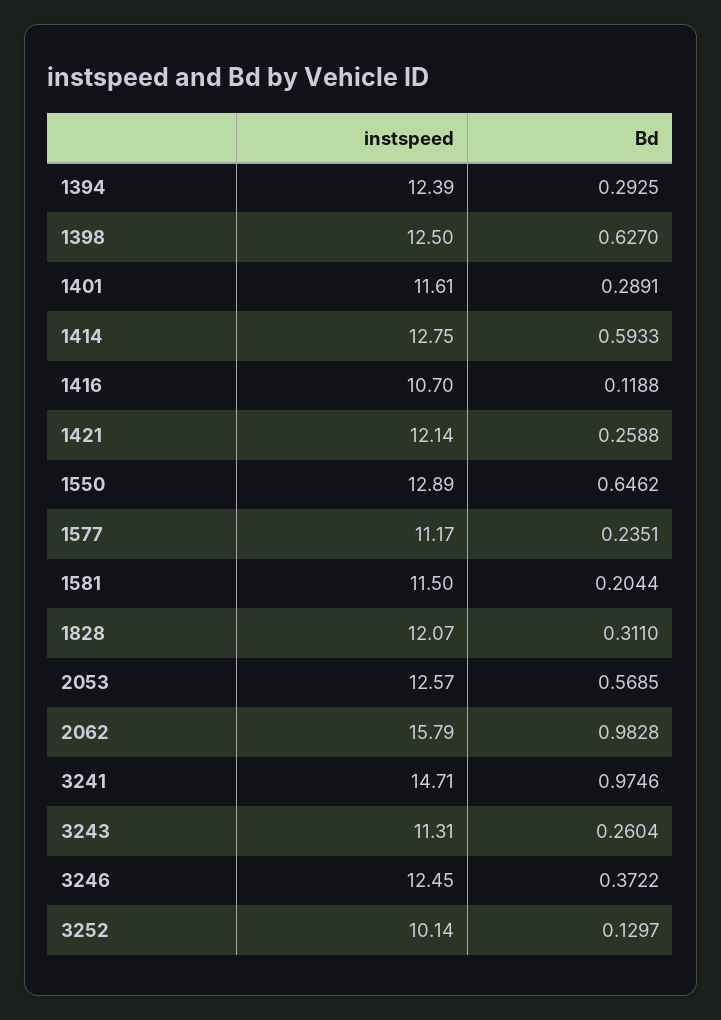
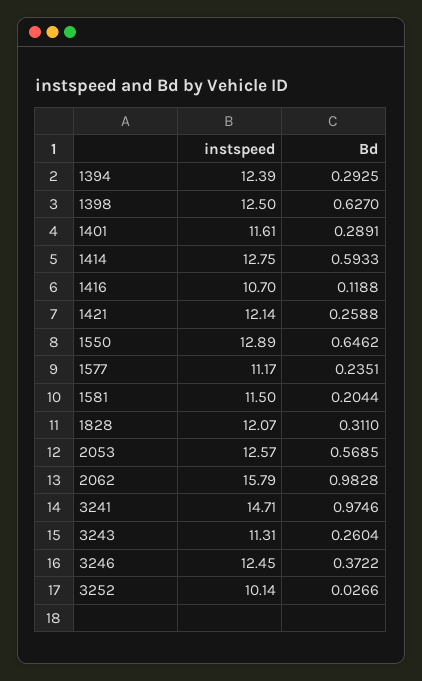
  {
    "instspeed": {
      "1394": 12.39,
      "1398": 12.5,
      "1401": 11.61,
      "1414": 12.75,
      "1416": 10.7,
      "1421": 12.14,
      "1550": 12.89,
      "1577": 11.17,
      "1581": 11.5,
      "1828": 12.07,
      "2053": 12.57,
      "2062": 15.79,
      "3241": 14.71,
      "3243": 11.31,
      "3246": 12.45,
      "3252": 10.14
    },
    "Bd": {
      "1394": 0.2925,
      "1398": 0.627,
      "1401": 0.2891,
      "1414": 0.5933,
      "1416": 0.1188,
      "1421": 0.2588,
      "1550": 0.6462,
      "1577": 0.2351,
      "1581": 0.2044,
      "1828": 0.311,
      "2053": 0.5685,
      "2062": 0.9828,
      "3241": 0.9746,
      "3243": 0.2604,
      "3246": 0.3722,
-     "3252": 0.1297
+     "3252": 0.0266
    }
  }

